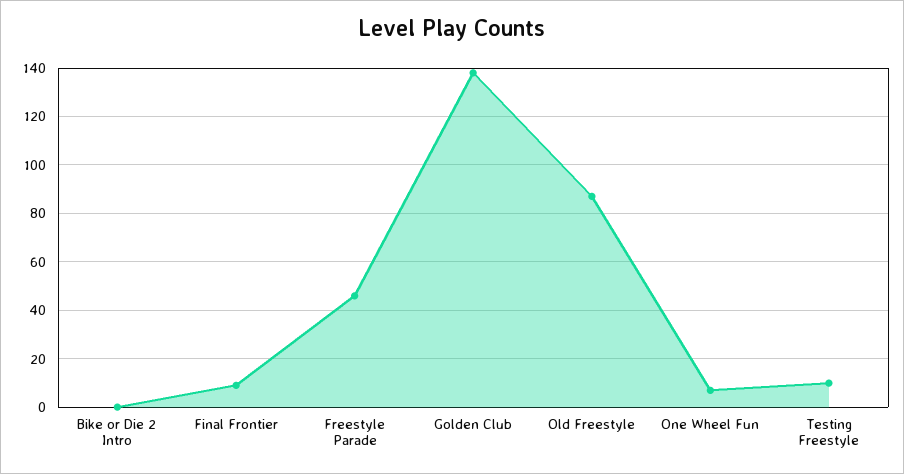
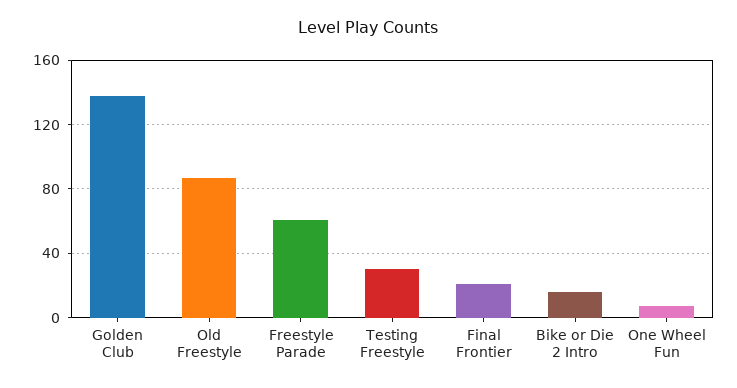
  {
-   "Bike or Die 2 Intro": 0,
+   "Bike or Die 2 Intro": 15,
-   "Final Frontier": 10,
+   "Final Frontier": 20,
-   "Freestyle Parade": 45,
+   "Freestyle Parade": 60,
    "Golden Club": 140,
    "Old Freestyle": 85,
    "One Wheel Fun": 5,
-   "Testing Freestyle": 10
+   "Testing Freestyle": 30
  }

